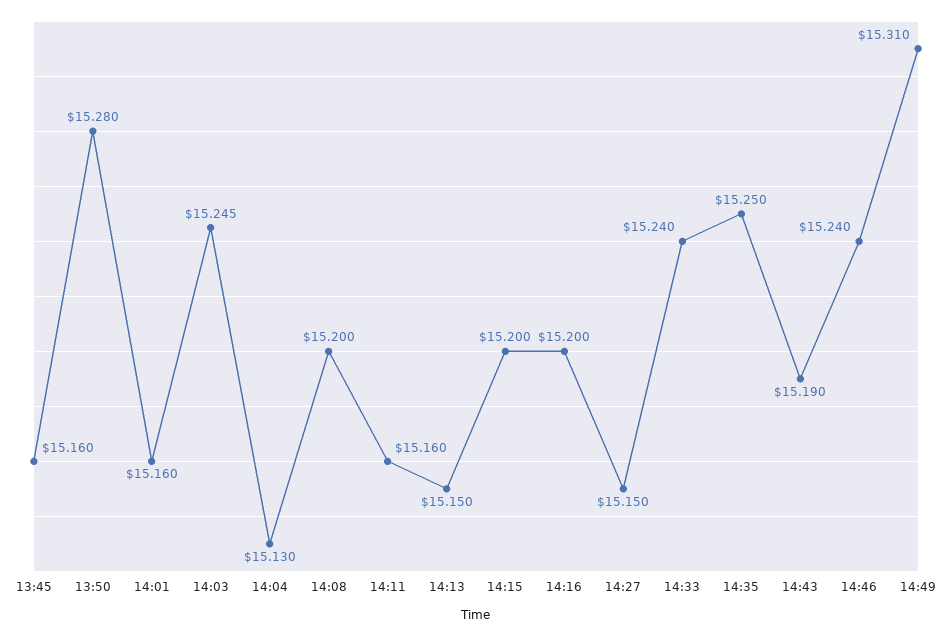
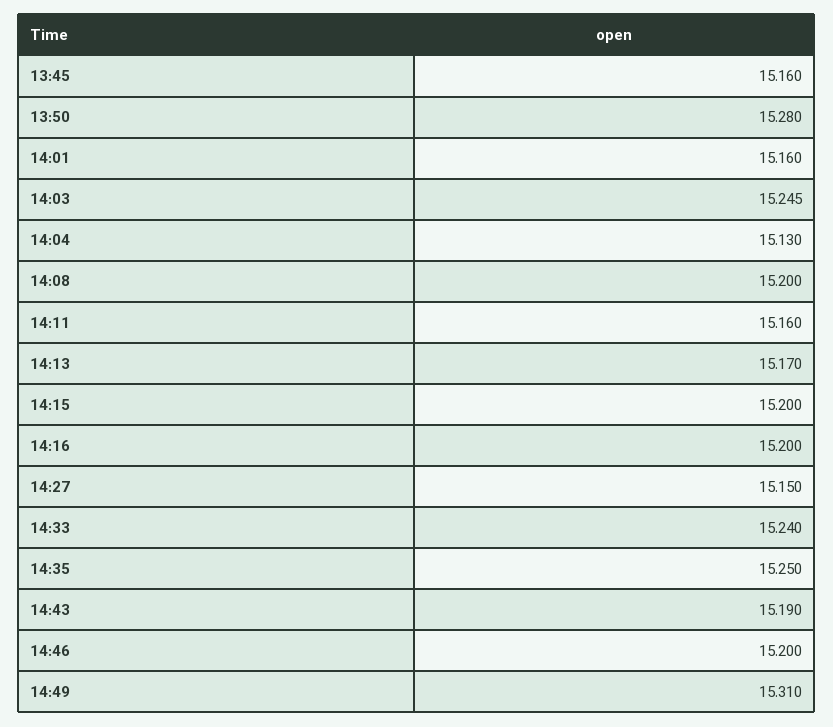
  {
    "13:45": 15.16,
    "13:50": 15.28,
    "14:01": 15.16,
    "14:03": 15.245,
    "14:04": 15.13,
    "14:08": 15.2,
    "14:11": 15.16,
-   "14:13": 15.15,
+   "14:13": 15.17,
    "14:15": 15.2,
    "14:16": 15.2,
    "14:27": 15.15,
    "14:33": 15.24,
    "14:35": 15.25,
    "14:43": 15.19,
-   "14:46": 15.24,
+   "14:46": 15.2,
    "14:49": 15.31
  }

